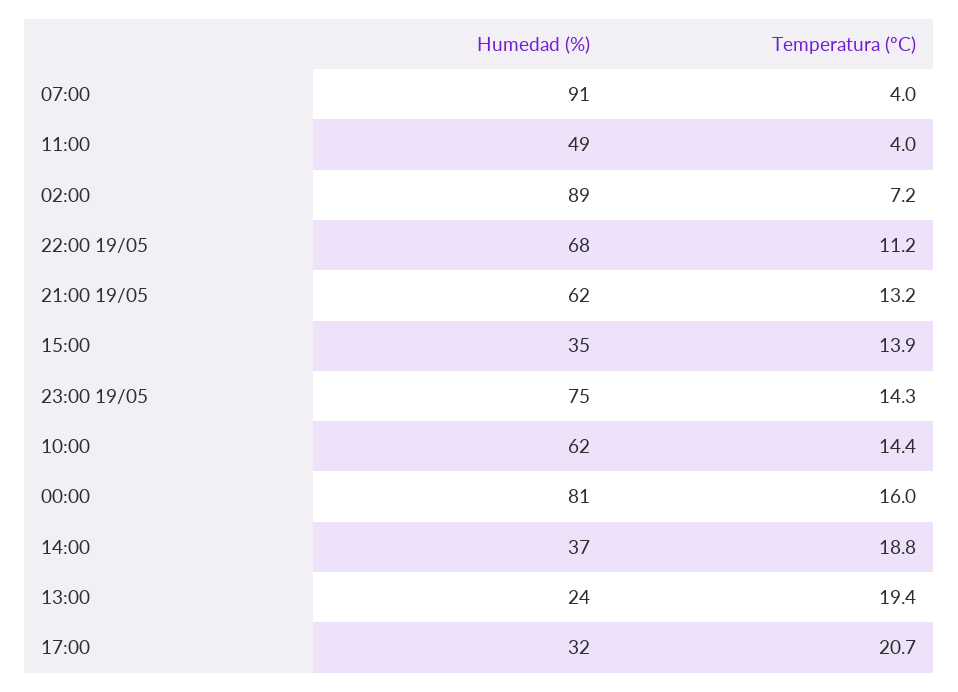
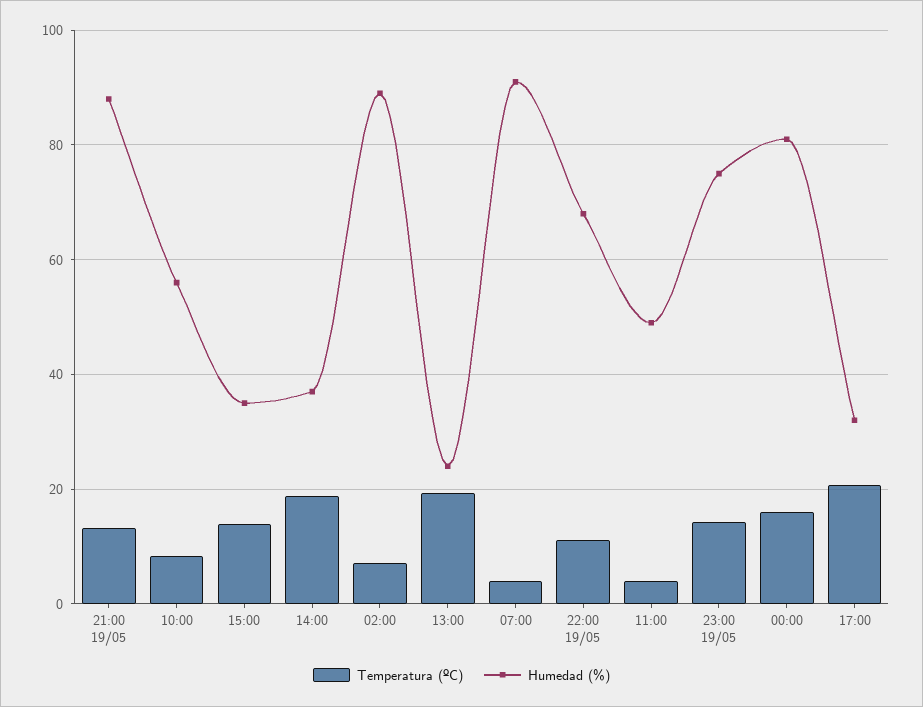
  {
    "Humedad (%)": {
      "07:00": 91,
      "11:00": 49,
      "02:00": 89,
      "22:00 19/05": 68,
-     "21:00 19/05": 62,
+     "21:00 19/05": 88,
      "15:00": 35,
      "23:00 19/05": 75,
-     "10:00": 62,
+     "10:00": 56,
      "00:00": 81,
      "14:00": 37,
      "13:00": 24,
      "17:00": 32
    },
    "Temperatura (ºC)": {
      "07:00": 4,
      "11:00": 4,
      "02:00": 7.2,
      "22:00 19/05": 11.2,
      "21:00 19/05": 13.2,
      "15:00": 13.9,
      "23:00 19/05": 14.3,
-     "10:00": 14.4,
+     "10:00": 8,
      "00:00": 16,
      "14:00": 18.8,
      "13:00": 19.4,
      "17:00": 20.7
    }
  }

